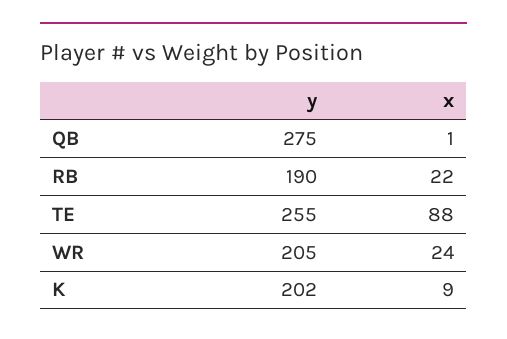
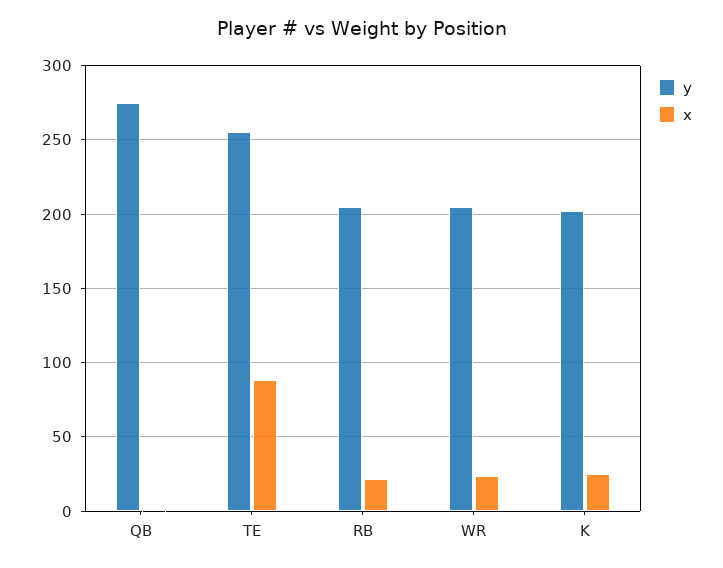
  {
    "y": {
      "QB": 275,
-     "RB": 190,
+     "RB": 205,
      "TE": 255,
      "WR": 205,
      "K": 202
    },
    "x": {
      "QB": 1,
      "RB": 22,
      "TE": 88,
      "WR": 24,
-     "K": 9
+     "K": 25
    }
  }

